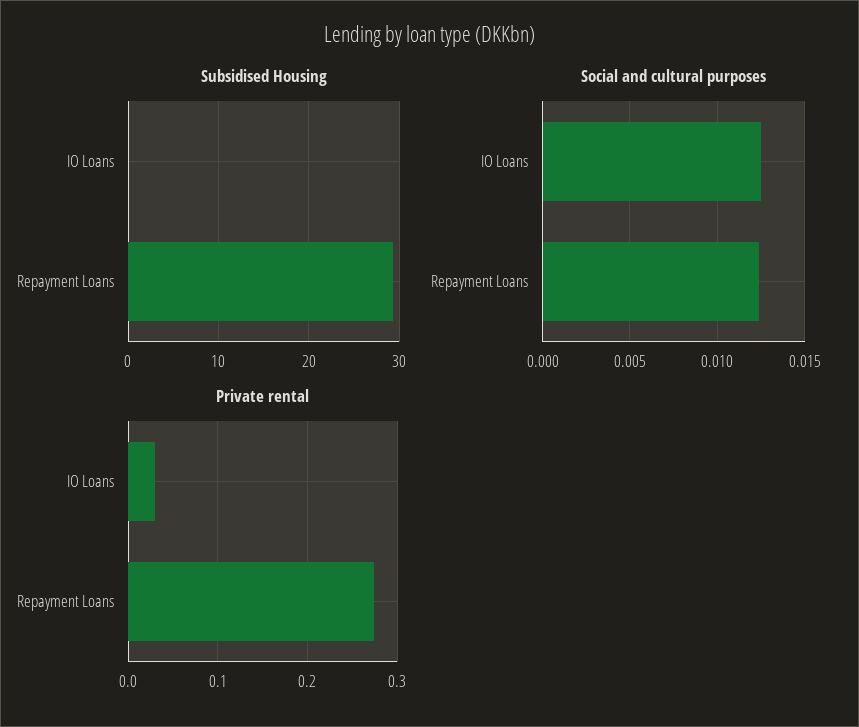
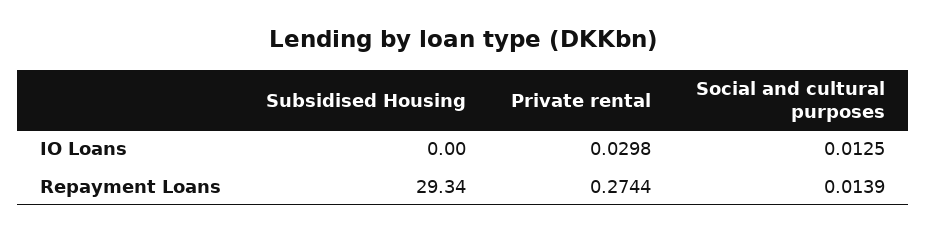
  {
    "Subsidised Housing": {
      "IO Loans": 0,
      "Repayment Loans": 29.34
    },
    "Social and cultural purposes": {
      "IO Loans": 0.0125,
-     "Repayment Loans": 0.0125
+     "Repayment Loans": 0.0139
    },
    "Private rental": {
      "IO Loans": 0.0298,
      "Repayment Loans": 0.2744
    }
  }

